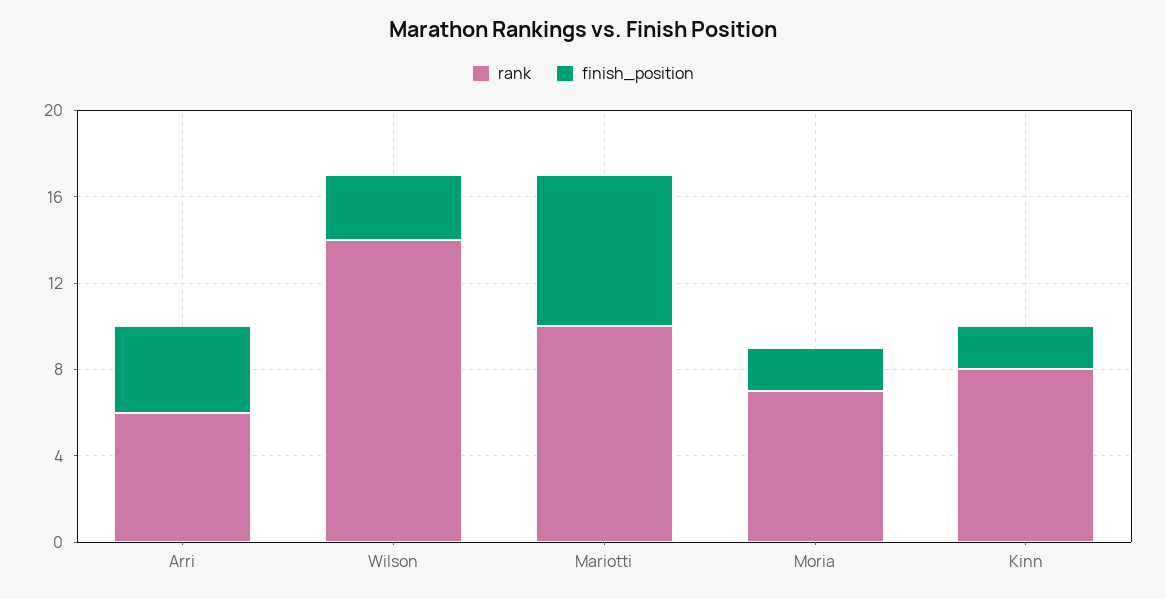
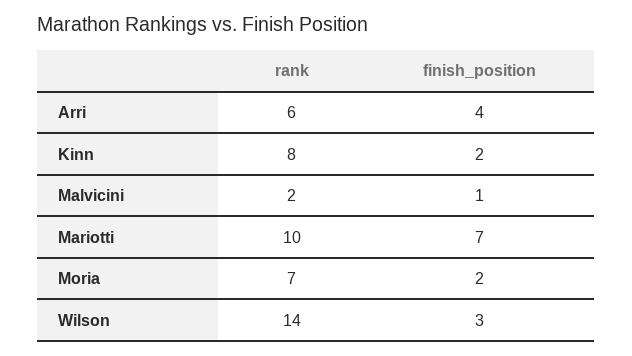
  {
    "rank": {
      "Arri": 6,
      "Wilson": 14,
      "Mariotti": 10,
      "Moria": 7,
-     "Kinn": 8
+     "Kinn": 8,
+     "Malvicini": 2
    },
    "finish_position": {
      "Arri": 4,
      "Wilson": 3,
      "Mariotti": 7,
      "Moria": 2,
-     "Kinn": 2
+     "Kinn": 2,
+     "Malvicini": 1
    }
  }

